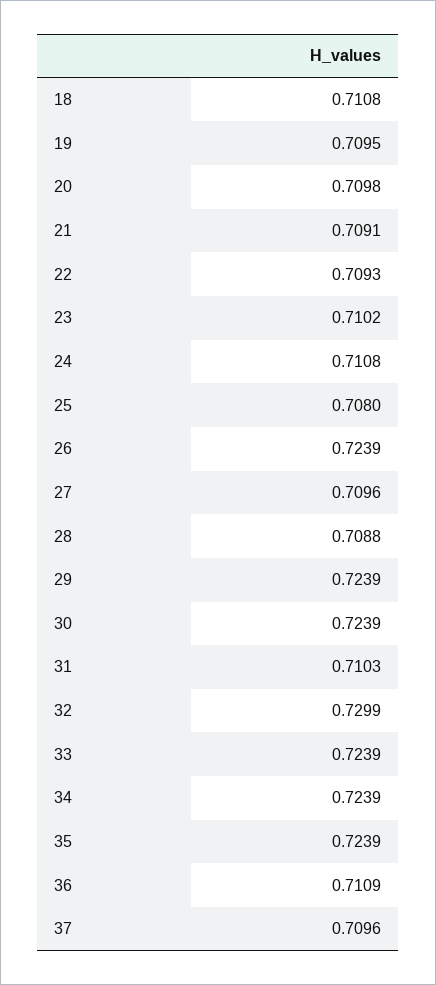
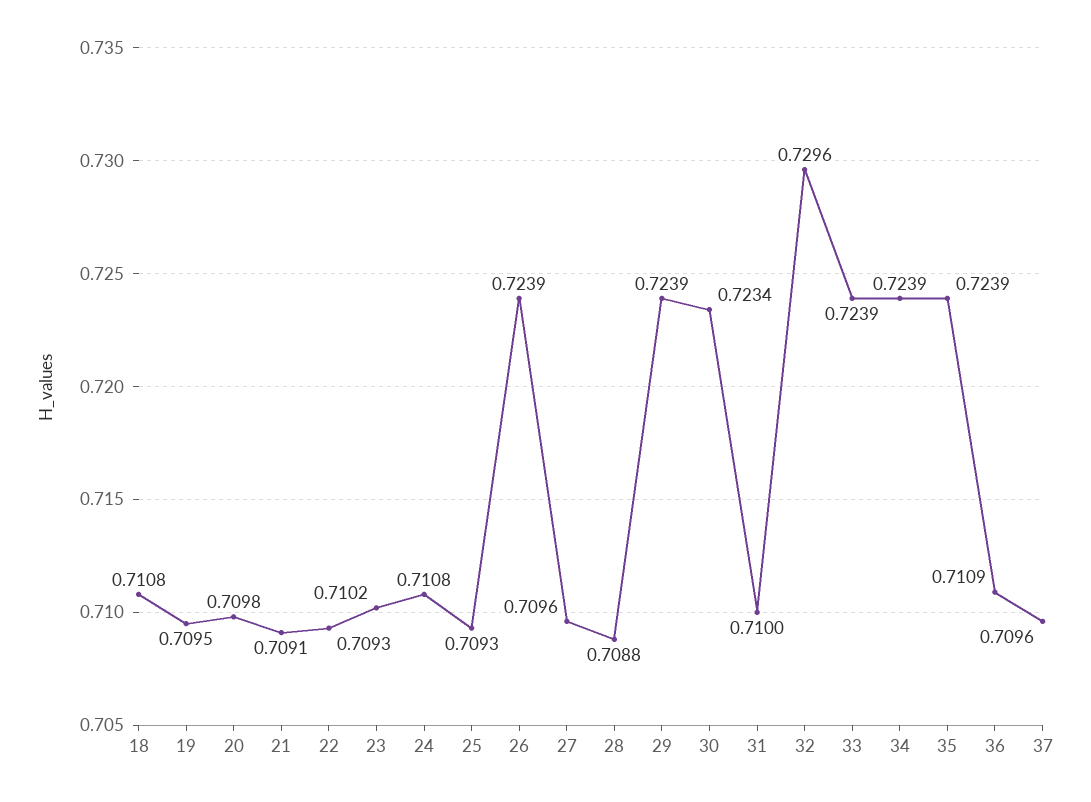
  {
    "18": 0.7108,
    "19": 0.7095,
    "20": 0.7098,
    "21": 0.7091,
    "22": 0.7093,
    "23": 0.7102,
    "24": 0.7108,
-   "25": 0.708,
+   "25": 0.7093,
    "26": 0.7239,
    "27": 0.7096,
    "28": 0.7088,
    "29": 0.7239,
-   "30": 0.7239,
+   "30": 0.7234,
-   "31": 0.7103,
+   "31": 0.71,
-   "32": 0.7299,
+   "32": 0.7296,
    "33": 0.7239,
    "34": 0.7239,
    "35": 0.7239,
    "36": 0.7109,
    "37": 0.7096
  }

